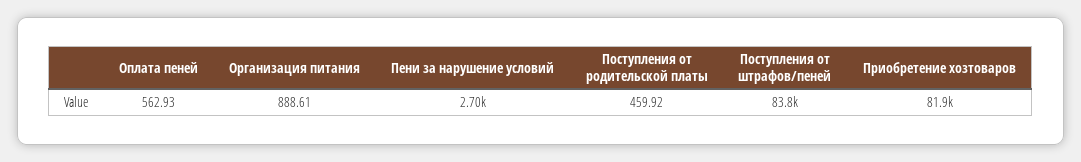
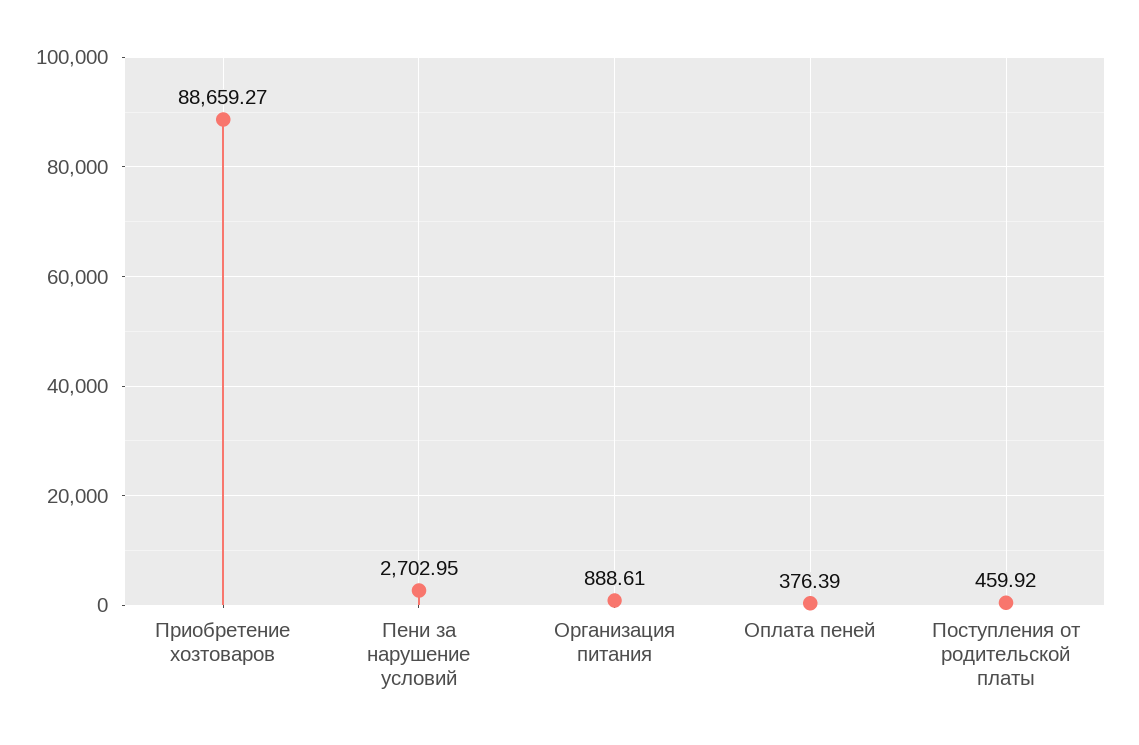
  {
-   "Оплата пеней": 562.93,
+   "Оплата пеней": 376.39,
    "Организация питания": 888.61,
    "Пени за нарушение условий": 2702.95,
    "Поступления от родительской платы": 459.92,
-   "Поступления от штрафов/пеней": 83800,
-   "Приобретение хозтоваров": 81900
+   "Приобретение хозтоваров": 88659.27
  }

